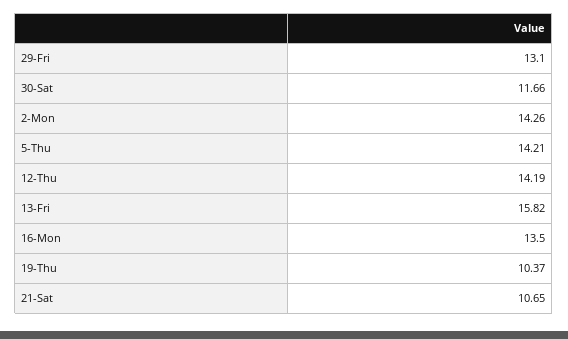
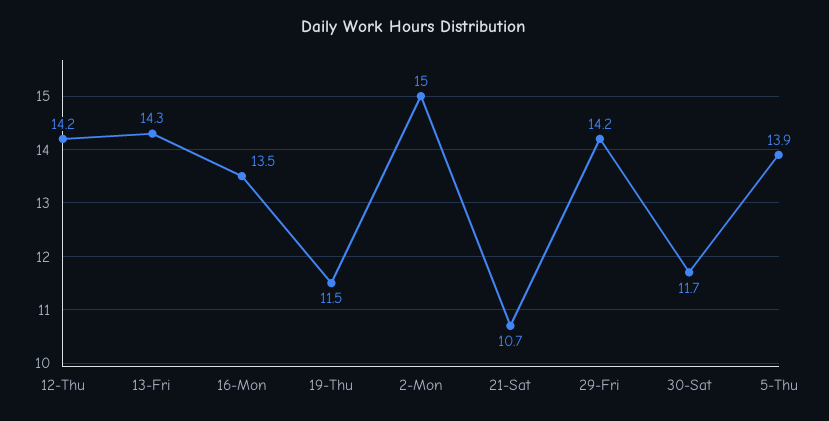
  {
-   "29-Fri": 13.1,
+   "29-Fri": 14.2,
    "30-Sat": 11.66,
-   "2-Mon": 14.26,
+   "2-Mon": 15,
-   "5-Thu": 14.21,
+   "5-Thu": 13.9,
    "12-Thu": 14.19,
-   "13-Fri": 15.82,
+   "13-Fri": 14.3,
    "16-Mon": 13.5,
-   "19-Thu": 10.37,
+   "19-Thu": 11.5,
    "21-Sat": 10.65
  }

